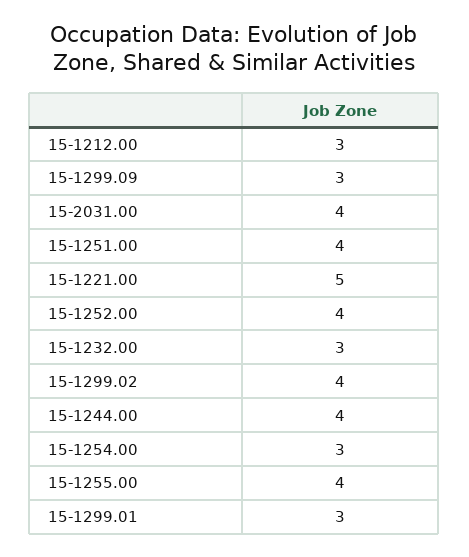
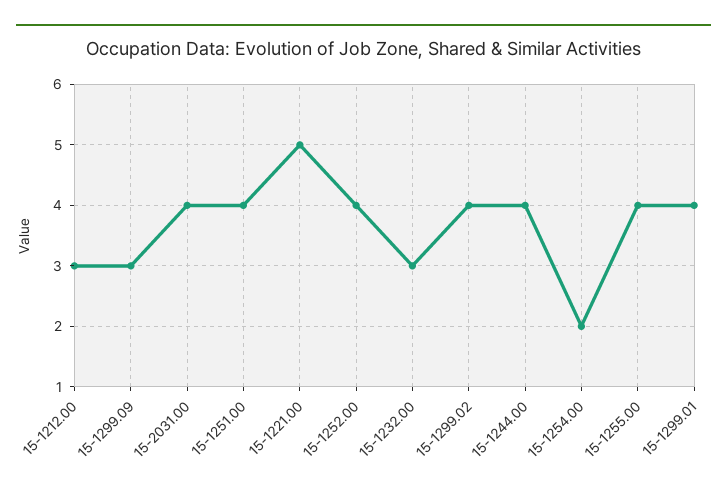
  {
    "15-1212.00": 3,
    "15-1299.09": 3,
    "15-2031.00": 4,
    "15-1251.00": 4,
    "15-1221.00": 5,
    "15-1252.00": 4,
    "15-1232.00": 3,
    "15-1299.02": 4,
    "15-1244.00": 4,
-   "15-1254.00": 3,
+   "15-1254.00": 2,
    "15-1255.00": 4,
-   "15-1299.01": 3
+   "15-1299.01": 4
  }

